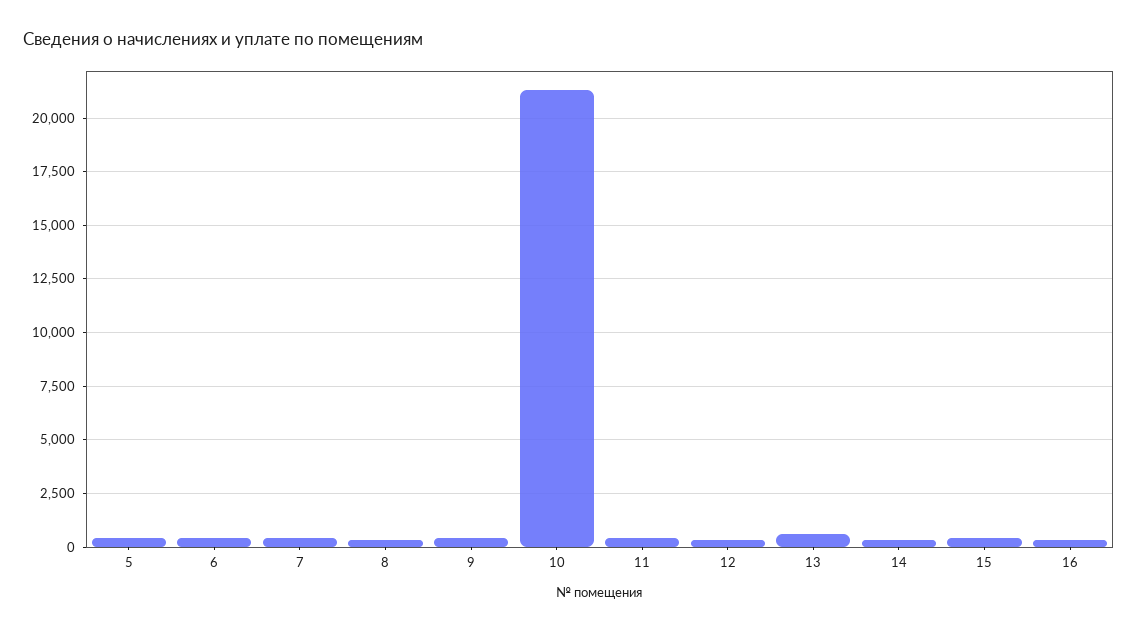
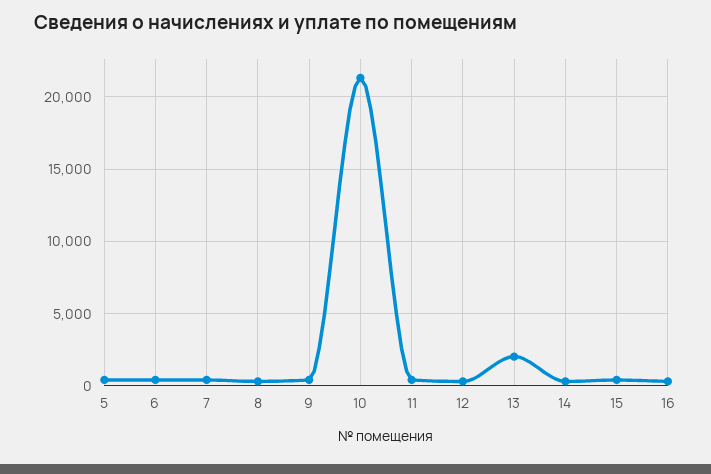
  {
    "5": 500,
    "6": 500,
    "7": 500,
    "8": 500,
    "9": 500,
    "10": 21500,
    "11": 500,
    "12": 500,
-   "13": 500,
+   "13": 2000,
    "14": 500,
    "15": 500,
    "16": 500
  }

